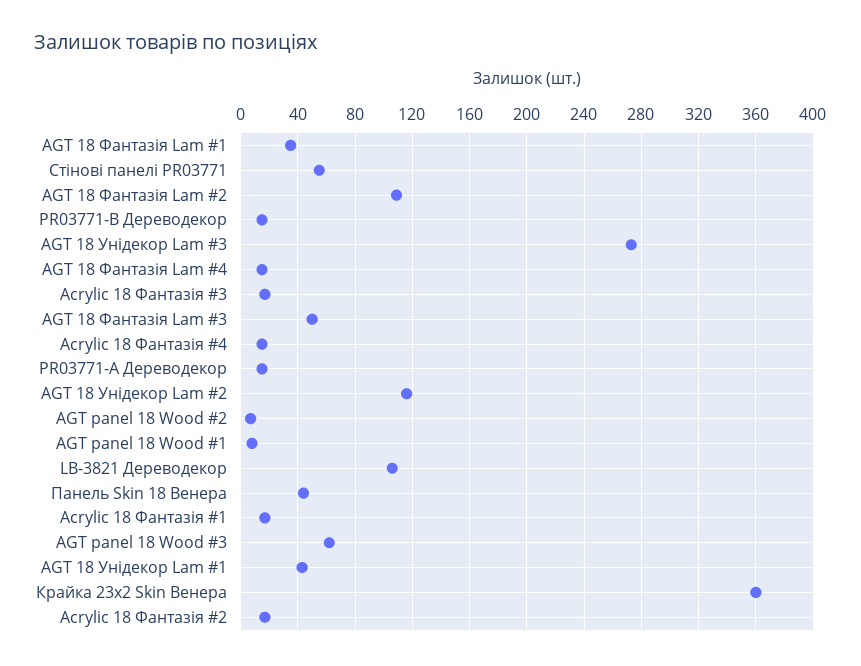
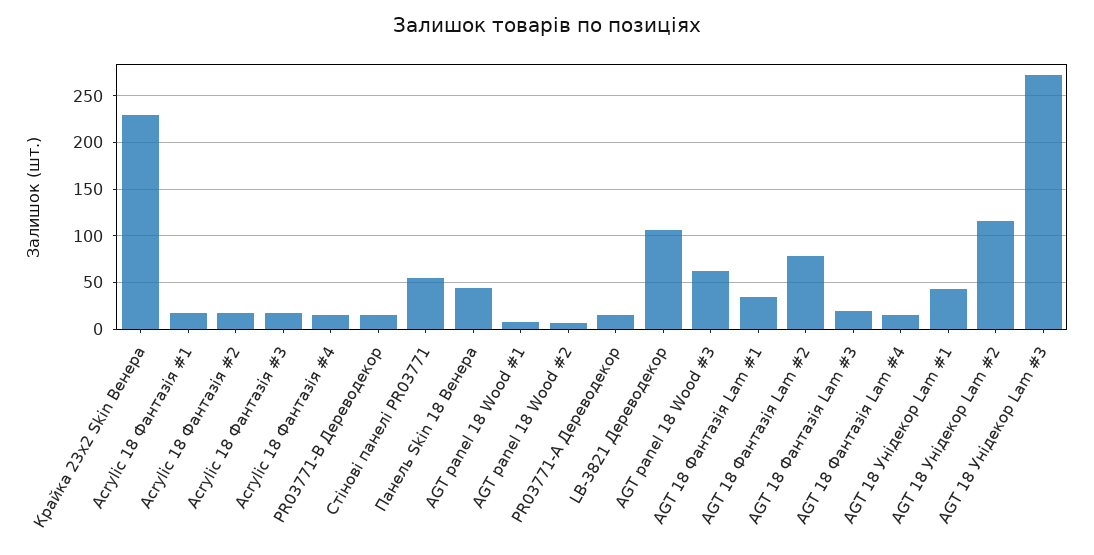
  {
    "AGT 18 Фантазія Lam #1": 35,
    "Стінові панелі PR03771": 55,
-   "AGT 18 Фантазія Lam #2": 110,
+   "AGT 18 Фантазія Lam #2": 80,
    "PR03771-B Дереводекор": 15,
    "AGT 18 Унідекор Lam #3": 275,
    "AGT 18 Фантазія Lam #4": 15,
    "Acrylic 18 Фантазія #3": 15,
-   "AGT 18 Фантазія Lam #3": 50,
+   "AGT 18 Фантазія Lam #3": 20,
    "Acrylic 18 Фантазія #4": 15,
    "PR03771-А Дереводекор": 15,
    "AGT 18 Унідекор Lam #2": 115,
    "AGT panel 18 Wood #2": 5,
    "AGT panel 18 Wood #1": 10,
    "LB-3821 Дереводекор": 105,
    "Панель Skin 18 Венера": 45,
    "Acrylic 18 Фантазія #1": 15,
    "AGT panel 18 Wood #3": 60,
    "AGT 18 Унідекор Lam #1": 45,
-   "Крайка 23x2 Skin Венера": 360,
+   "Крайка 23x2 Skin Венера": 230,
    "Acrylic 18 Фантазія #2": 15
  }

